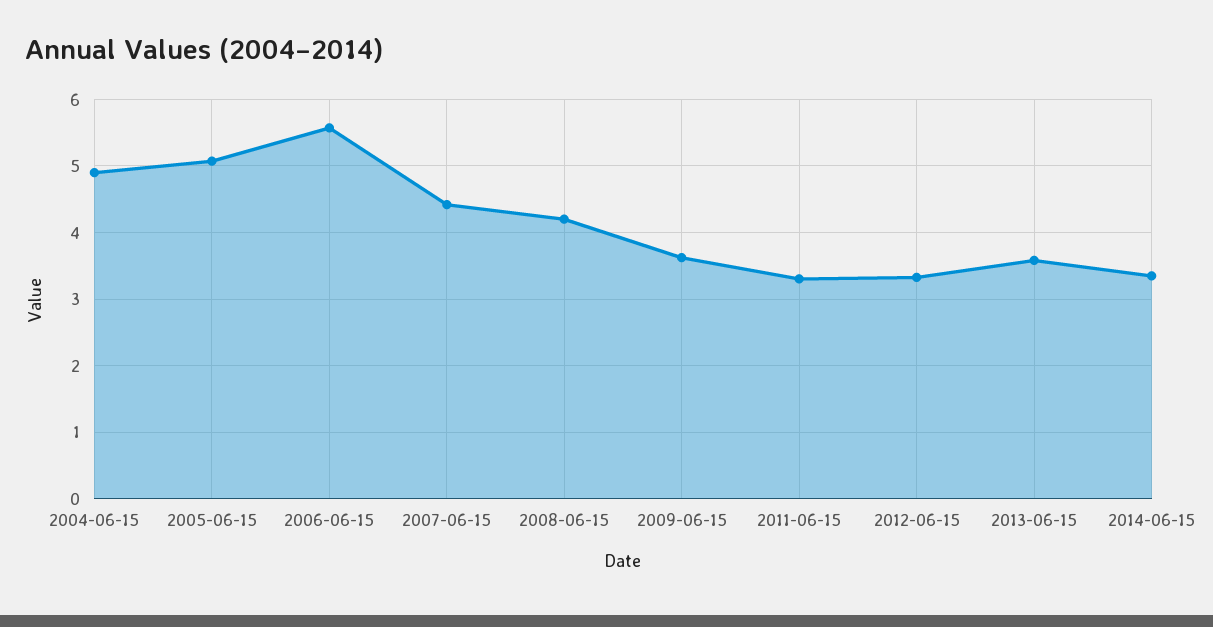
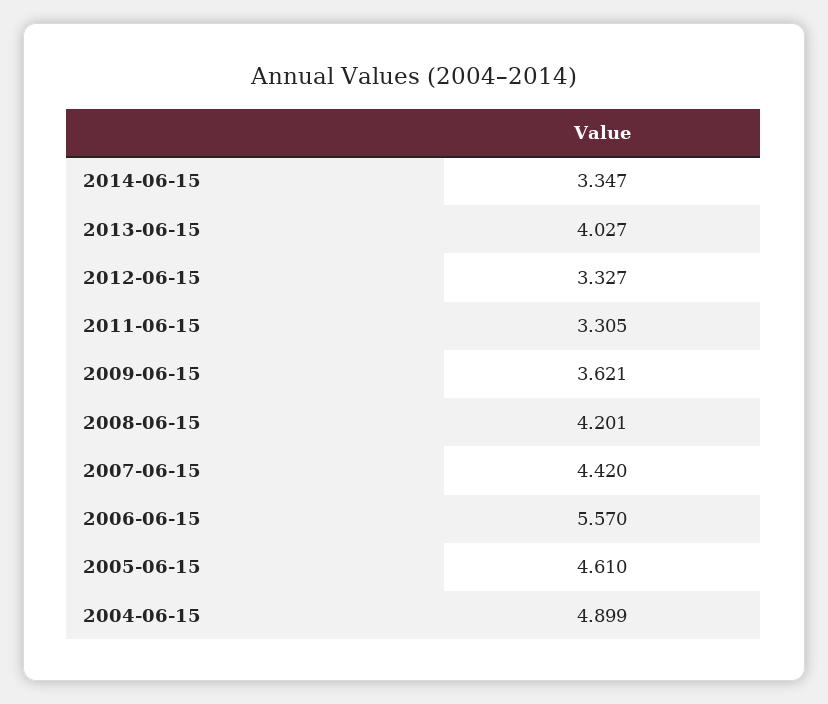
  {
    "2004-06-15": 4.899,
-   "2005-06-15": 5.1,
+   "2005-06-15": 4.61,
    "2006-06-15": 5.57,
    "2007-06-15": 4.42,
    "2008-06-15": 4.201,
    "2009-06-15": 3.621,
    "2011-06-15": 3.305,
    "2012-06-15": 3.327,
-   "2013-06-15": 3.6,
+   "2013-06-15": 4.027,
    "2014-06-15": 3.347
  }

